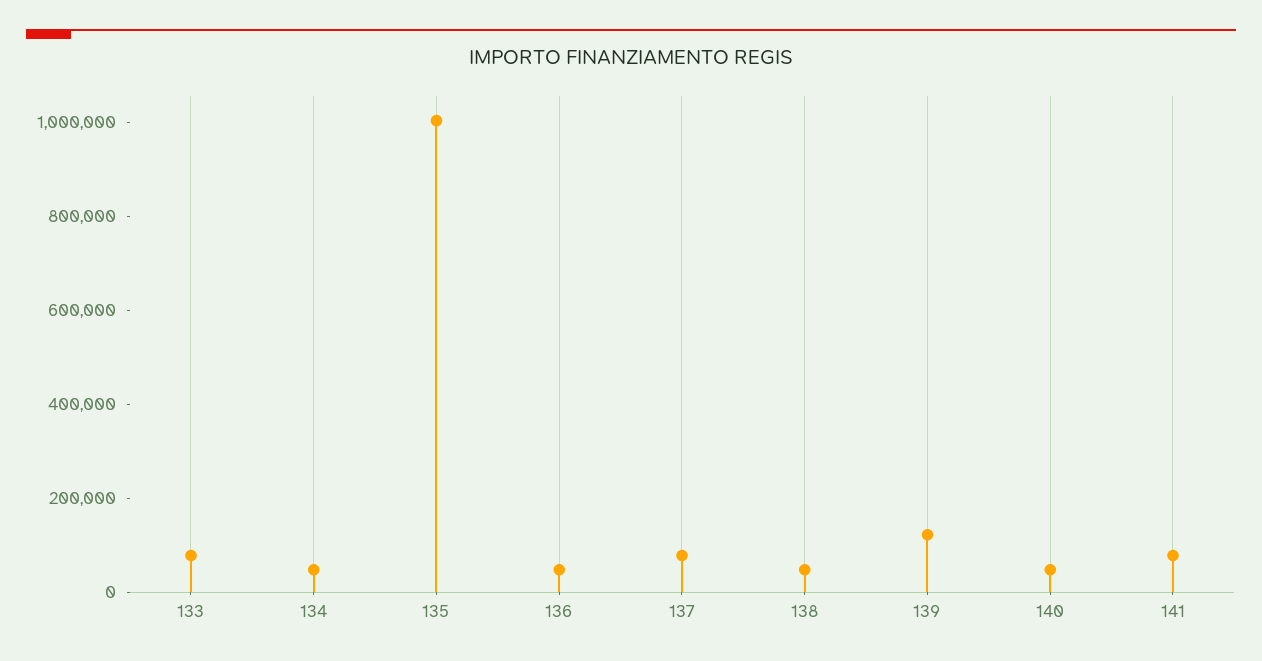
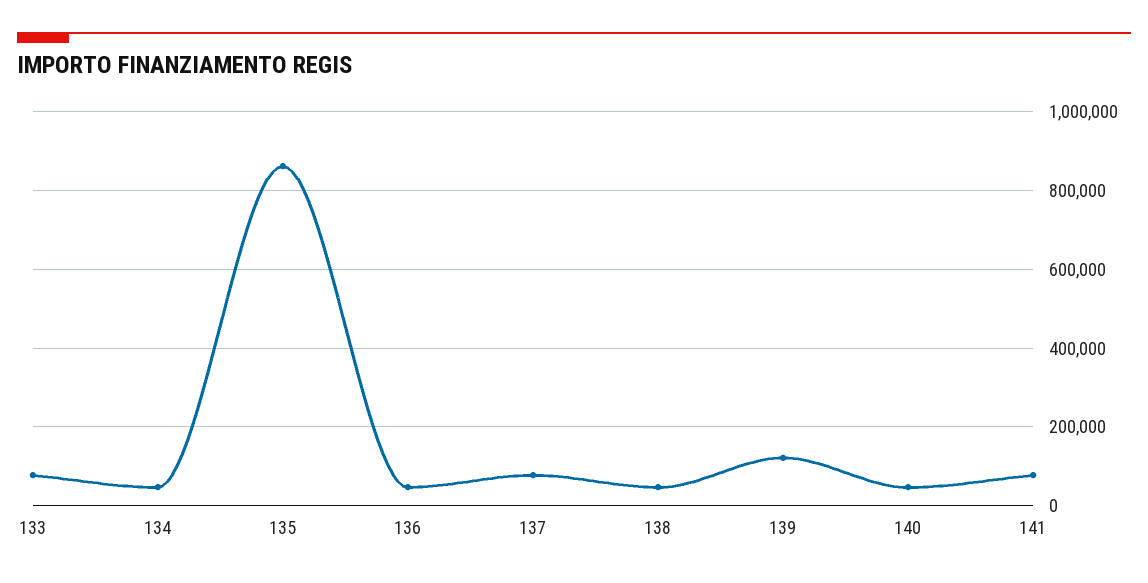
  {
    "133": 80000,
    "134": 40000,
-   "135": 1000000,
+   "135": 860000,
    "136": 40000,
    "137": 80000,
    "138": 40000,
    "139": 120000,
    "140": 40000,
    "141": 80000
  }

